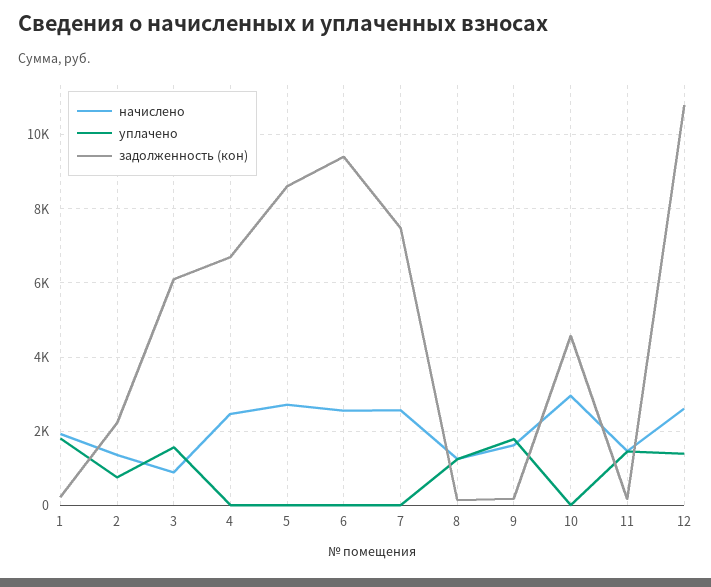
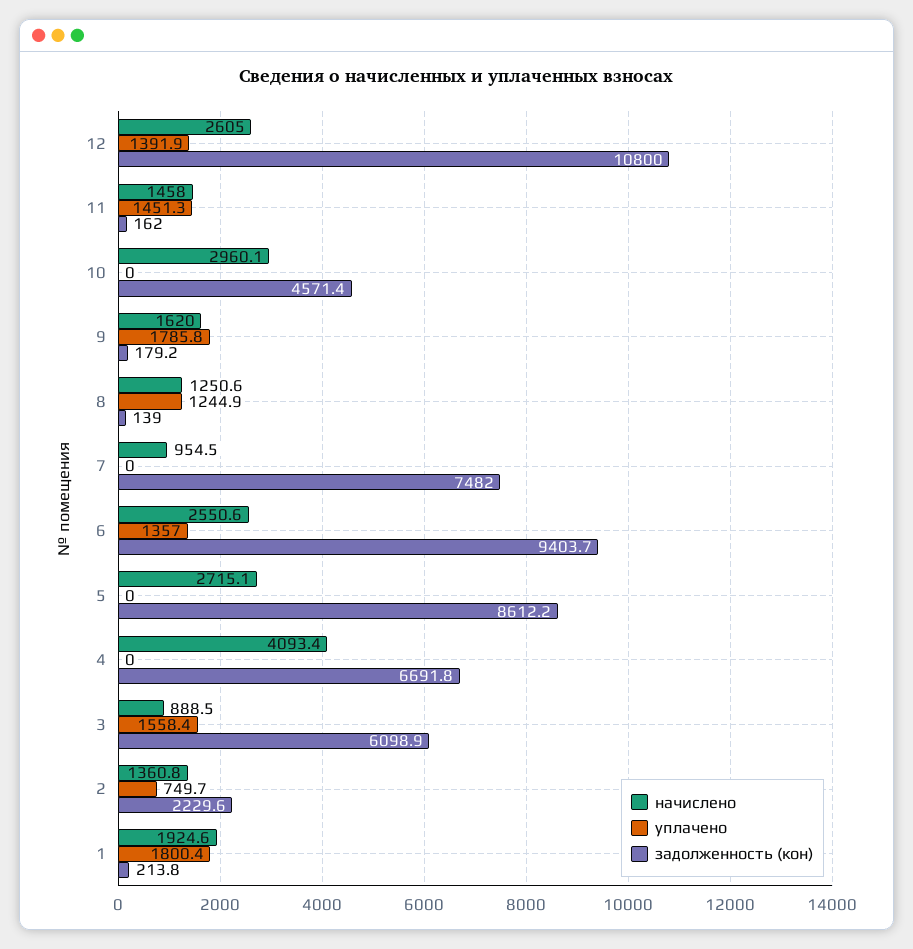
  {
    "начислено": {
      "1": 1924.6,
      "2": 1360.8,
      "3": 888.5,
-     "4": 2400,
+     "4": 4093.4,
      "5": 2715.1,
      "6": 2550.6,
-     "7": 2600,
+     "7": 954.5,
      "8": 1250.6,
      "9": 1620,
      "10": 2960.1,
      "11": 1458,
      "12": 2605
    },
    "уплачено": {
      "1": 1800.4,
      "2": 749.7,
      "3": 1558.4,
      "4": 0,
      "5": 0,
-     "6": 0,
+     "6": 1357,
      "7": 0,
      "8": 1244.9,
      "9": 1785.8,
      "10": 0,
      "11": 1451.3,
      "12": 1391.9
    },
    "задолженность (кон)": {
      "1": 213.8,
      "2": 2229.6,
      "3": 6098.9,
      "4": 6691.8,
      "5": 8612.2,
      "6": 9403.7,
      "7": 7482,
      "8": 139,
      "9": 179.2,
      "10": 4571.4,
      "11": 162,
      "12": 10800
    }
  }

